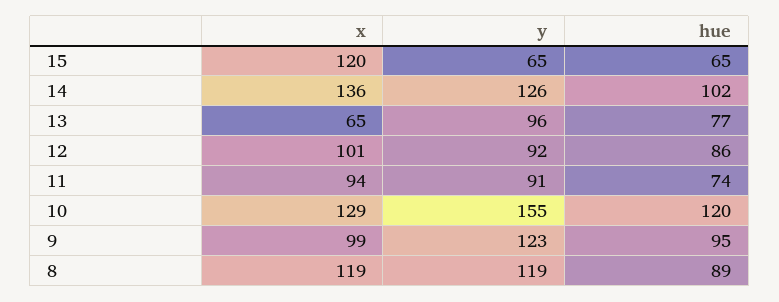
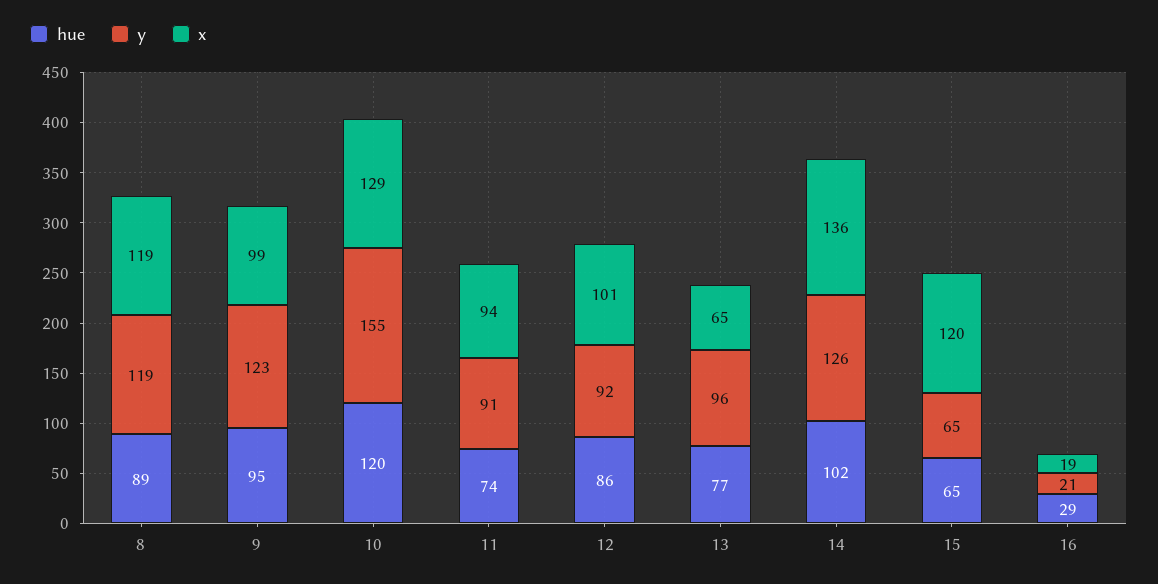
  {
    "x": {
      "15": 120,
      "14": 136,
      "13": 65,
      "12": 101,
      "11": 94,
      "10": 129,
      "9": 99,
-     "8": 119
+     "8": 119,
+     "16": 19
    },
    "y": {
      "15": 65,
      "14": 126,
      "13": 96,
      "12": 92,
      "11": 91,
      "10": 155,
      "9": 123,
-     "8": 119
+     "8": 119,
+     "16": 21
    },
    "hue": {
      "15": 65,
      "14": 102,
      "13": 77,
      "12": 86,
      "11": 74,
      "10": 120,
      "9": 95,
-     "8": 89
+     "8": 89,
+     "16": 29
    }
  }

